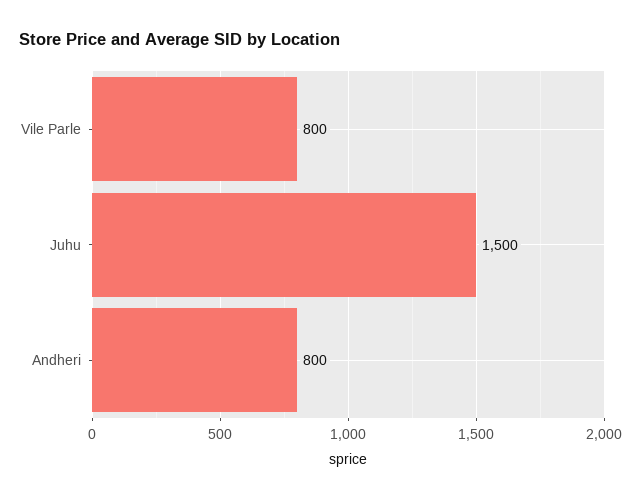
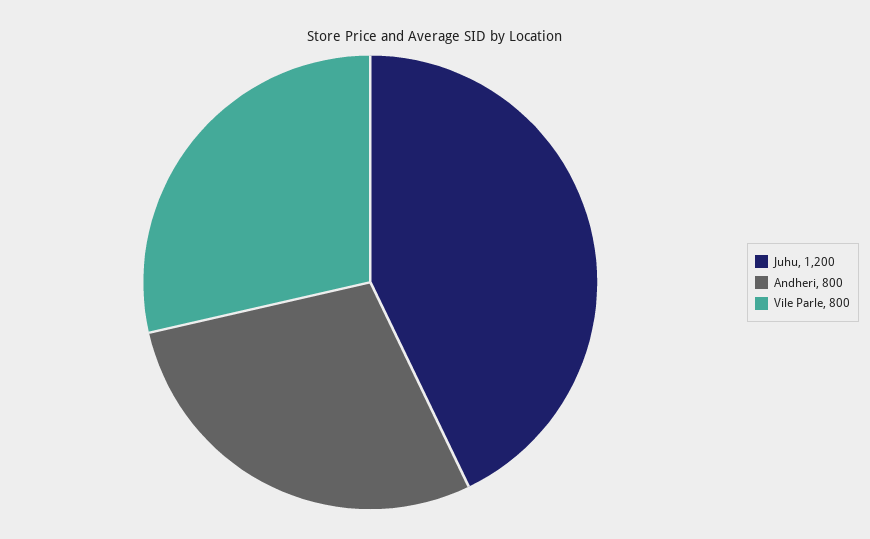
  {
    "Vile Parle": 800,
-   "Juhu": 1500,
+   "Juhu": 1200,
    "Andheri": 800
  }

